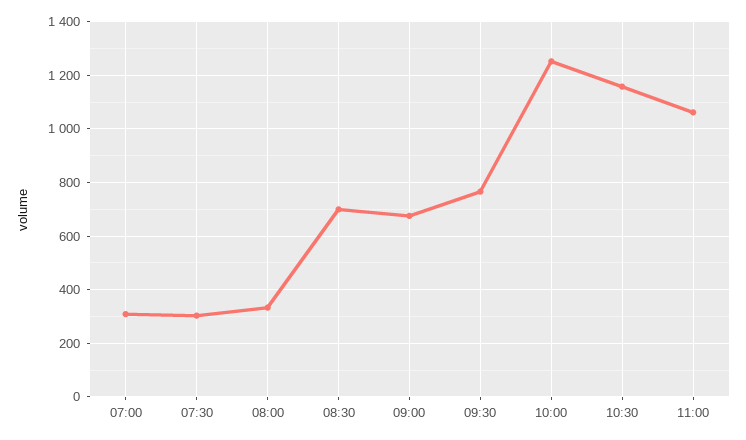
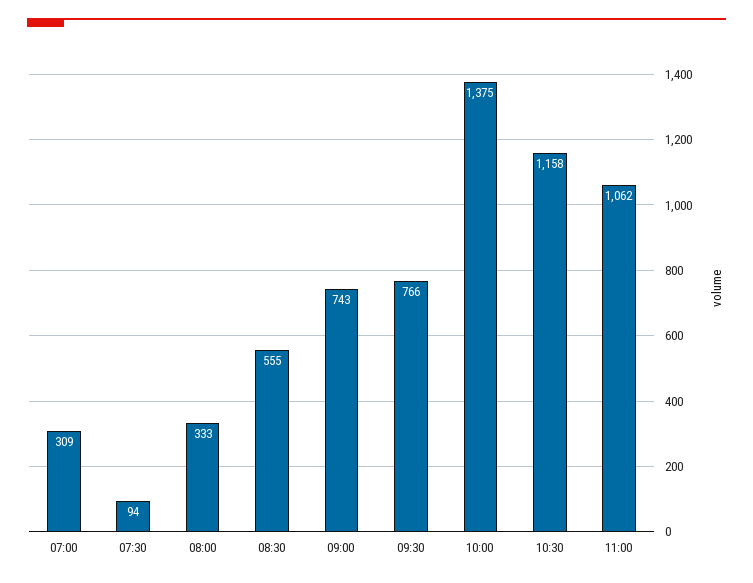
  {
    "07:00": 309,
-   "07:30": 300,
+   "07:30": 94,
    "08:00": 333,
-   "08:30": 700,
+   "08:30": 555,
-   "09:00": 675,
+   "09:00": 743,
    "09:30": 766,
-   "10:00": 1250,
+   "10:00": 1375,
    "10:30": 1158,
    "11:00": 1062
  }

